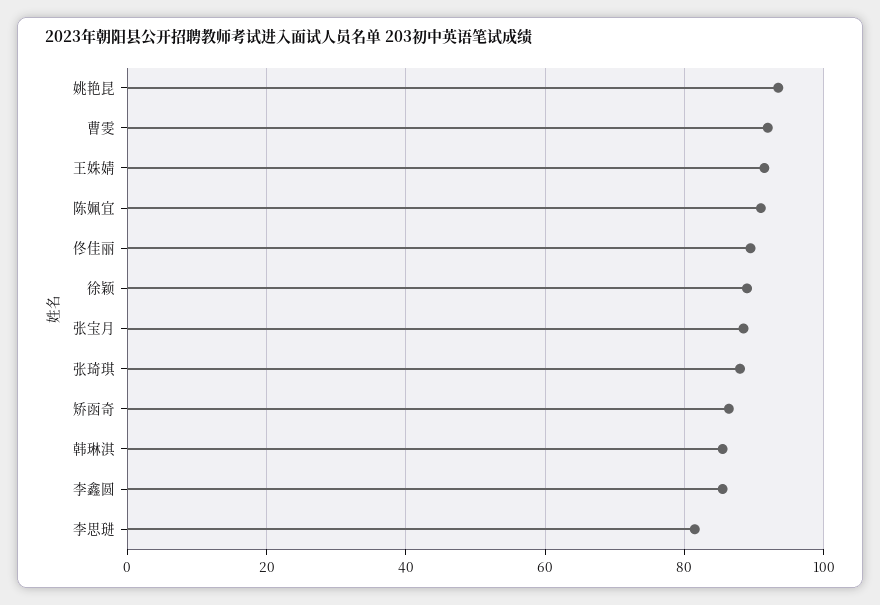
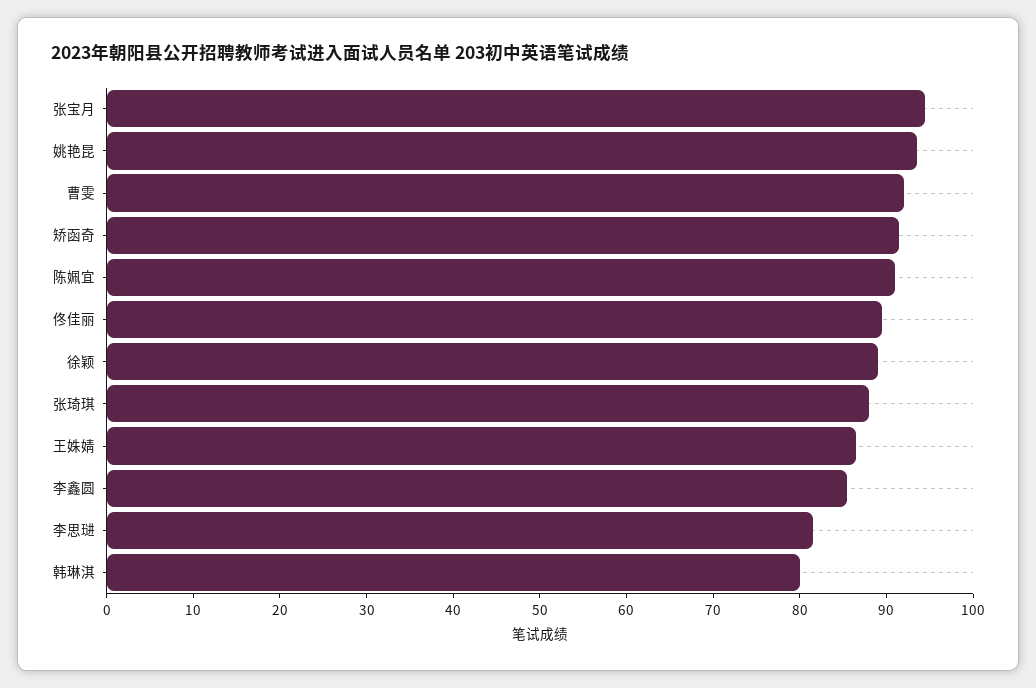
  {
    "姚艳昆": 94,
    "曹雯": 92,
-   "王姝婧": 92,
+   "王姝婧": 86,
    "陈姵宜": 92,
    "佟佳丽": 90,
    "徐颖": 90,
-   "张宝月": 88,
+   "张宝月": 94,
    "张琦琪": 88,
-   "矫函奇": 86,
+   "矫函奇": 92,
-   "韩琳淇": 86,
+   "韩琳淇": 80,
    "李鑫圆": 86,
    "李思琎": 82
  }

